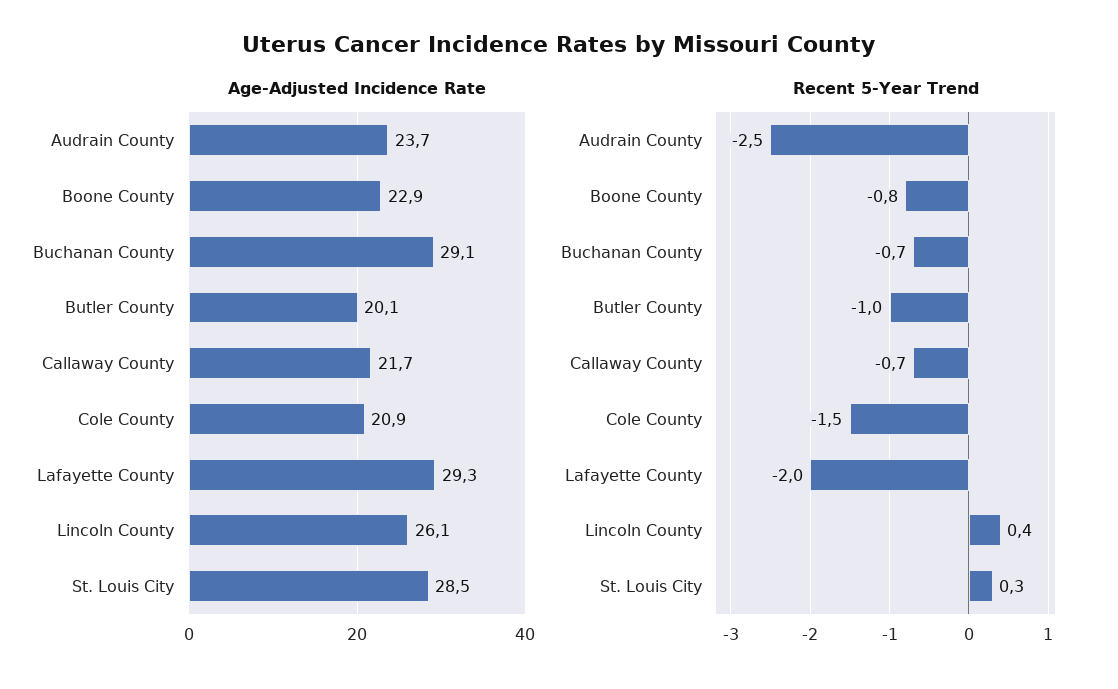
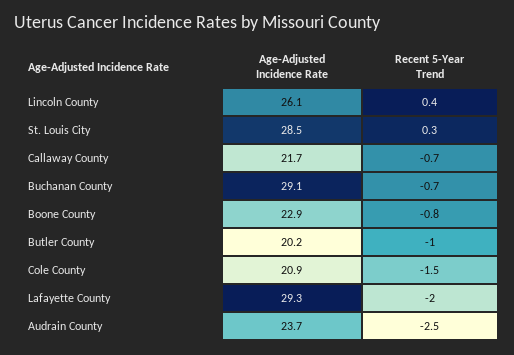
  {
    "Age-Adjusted Incidence Rate": {
      "Audrain County": 23.7,
      "Boone County": 22.9,
      "Buchanan County": 29.1,
-     "Butler County": 20.1,
+     "Butler County": 20.2,
      "Callaway County": 21.7,
      "Cole County": 20.9,
      "Lafayette County": 29.3,
      "Lincoln County": 26.1,
      "St. Louis City": 28.5
    },
    "Recent 5-Year Trend": {
      "Audrain County": -2.5,
      "Boone County": -0.8,
      "Buchanan County": -0.7,
      "Butler County": -1,
      "Callaway County": -0.7,
      "Cole County": -1.5,
      "Lafayette County": -2,
      "Lincoln County": 0.4,
      "St. Louis City": 0.3
    }
  }

